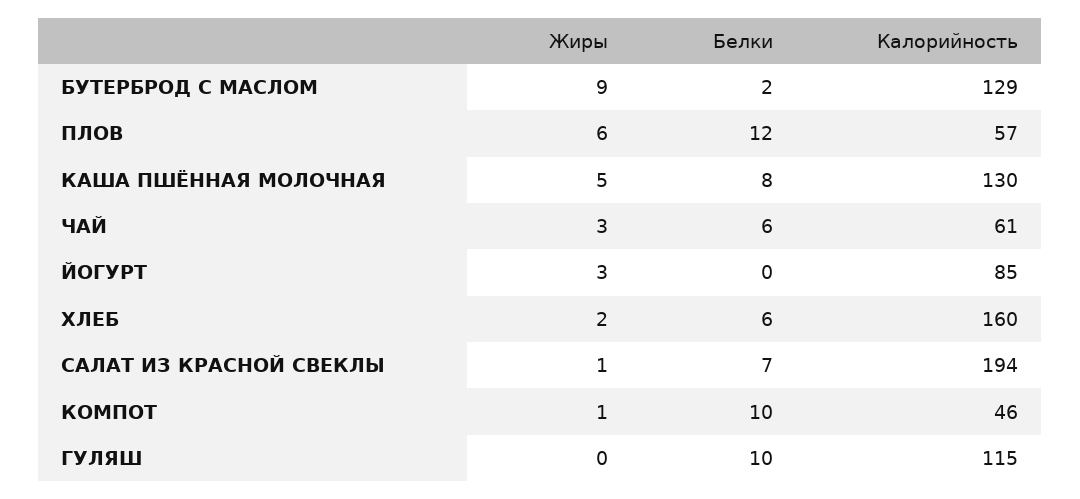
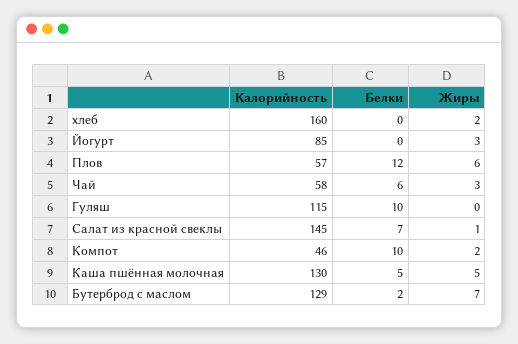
  {
    "Жиры": {
-     "БУТЕРБРОД С МАСЛОМ": 9,
+     "БУТЕРБРОД С МАСЛОМ": 7,
      "ПЛОВ": 6,
      "КАША ПШЁННАЯ МОЛОЧНАЯ": 5,
      "ЧАЙ": 3,
      "ЙОГУРТ": 3,
      "ХЛЕБ": 2,
      "САЛАТ ИЗ КРАСНОЙ СВЕКЛЫ": 1,
-     "КОМПОТ": 1,
+     "КОМПОТ": 2,
      "ГУЛЯШ": 0
    },
    "Белки": {
      "БУТЕРБРОД С МАСЛОМ": 2,
      "ПЛОВ": 12,
-     "КАША ПШЁННАЯ МОЛОЧНАЯ": 8,
+     "КАША ПШЁННАЯ МОЛОЧНАЯ": 5,
      "ЧАЙ": 6,
      "ЙОГУРТ": 0,
-     "ХЛЕБ": 6,
+     "ХЛЕБ": 0,
      "САЛАТ ИЗ КРАСНОЙ СВЕКЛЫ": 7,
      "КОМПОТ": 10,
      "ГУЛЯШ": 10
    },
    "Калорийность": {
      "БУТЕРБРОД С МАСЛОМ": 129,
      "ПЛОВ": 57,
      "КАША ПШЁННАЯ МОЛОЧНАЯ": 130,
-     "ЧАЙ": 61,
+     "ЧАЙ": 58,
      "ЙОГУРТ": 85,
      "ХЛЕБ": 160,
-     "САЛАТ ИЗ КРАСНОЙ СВЕКЛЫ": 194,
+     "САЛАТ ИЗ КРАСНОЙ СВЕКЛЫ": 145,
      "КОМПОТ": 46,
      "ГУЛЯШ": 115
    }
  }

